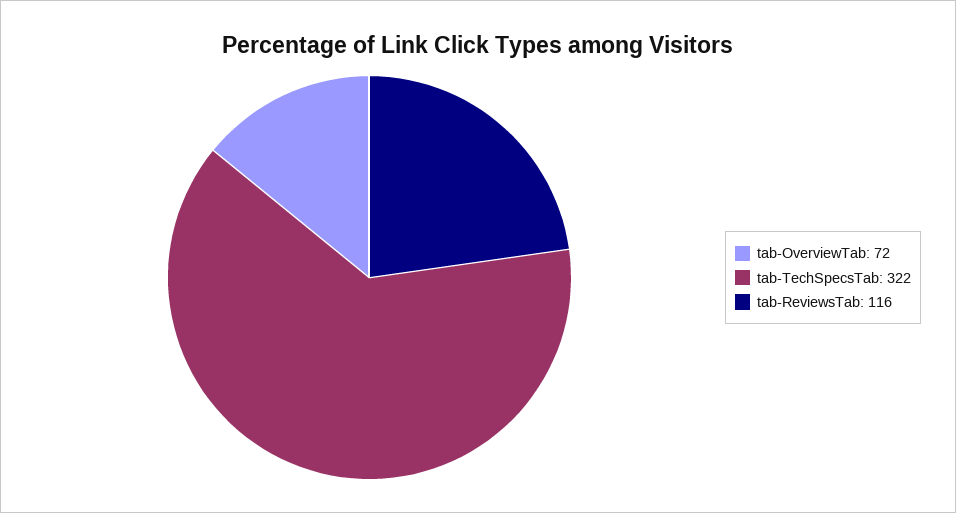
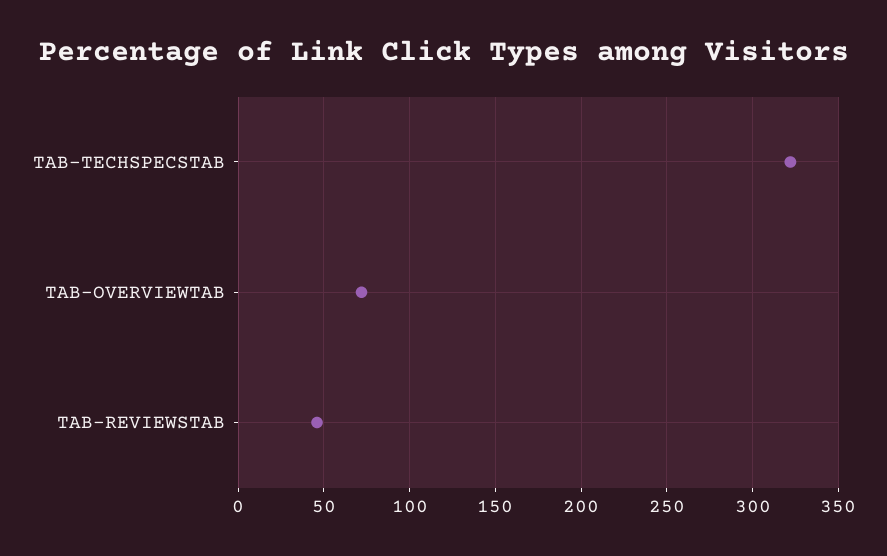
  {
    "tab-OverviewTab": 72,
    "tab-TechSpecsTab": 322,
-   "tab-ReviewsTab": 116
+   "tab-ReviewsTab": 45
  }

